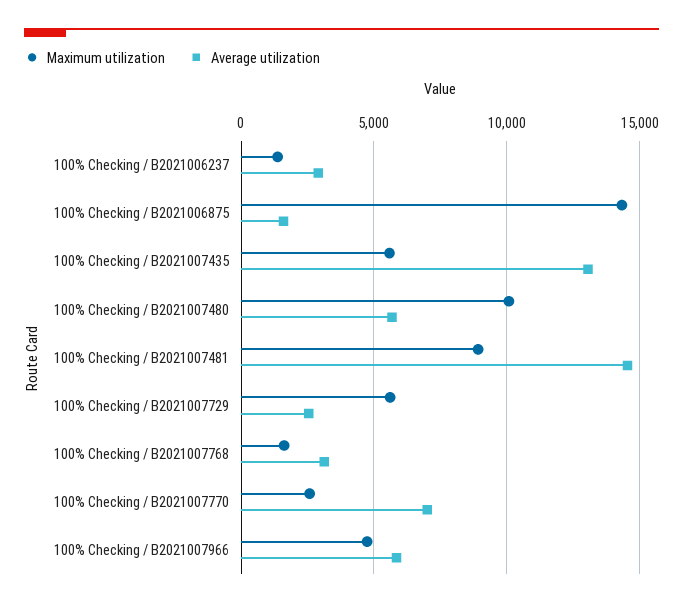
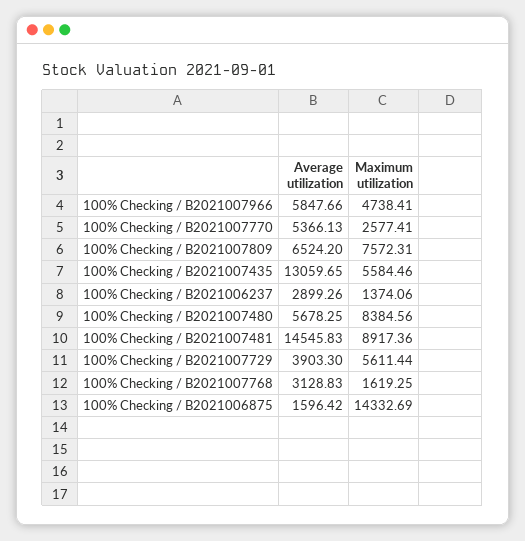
  {
    "Maximum utilization": {
      "100% Checking / B2021006237": 1374.06,
      "100% Checking / B2021006875": 14332.69,
      "100% Checking / B2021007435": 5584.46,
-     "100% Checking / B2021007480": 10000,
+     "100% Checking / B2021007480": 8384.56,
      "100% Checking / B2021007481": 8917.36,
      "100% Checking / B2021007729": 5611.44,
      "100% Checking / B2021007768": 1619.25,
      "100% Checking / B2021007770": 2577.41,
-     "100% Checking / B2021007966": 4738.41
+     "100% Checking / B2021007966": 4738.41,
+     "100% Checking / B2021007809": 7572.31
    },
    "Average utilization": {
      "100% Checking / B2021006237": 2899.26,
      "100% Checking / B2021006875": 1596.42,
      "100% Checking / B2021007435": 13059.65,
      "100% Checking / B2021007480": 5678.25,
      "100% Checking / B2021007481": 14545.83,
-     "100% Checking / B2021007729": 2500,
+     "100% Checking / B2021007729": 3903.3,
      "100% Checking / B2021007768": 3128.83,
-     "100% Checking / B2021007770": 7000,
+     "100% Checking / B2021007770": 5366.13,
-     "100% Checking / B2021007966": 5847.66
+     "100% Checking / B2021007966": 5847.66,
+     "100% Checking / B2021007809": 6524.2
    }
  }

